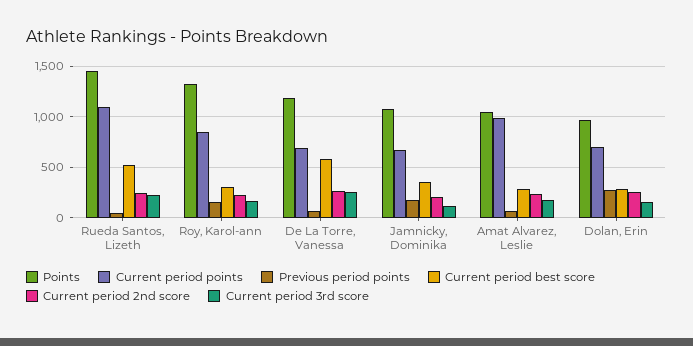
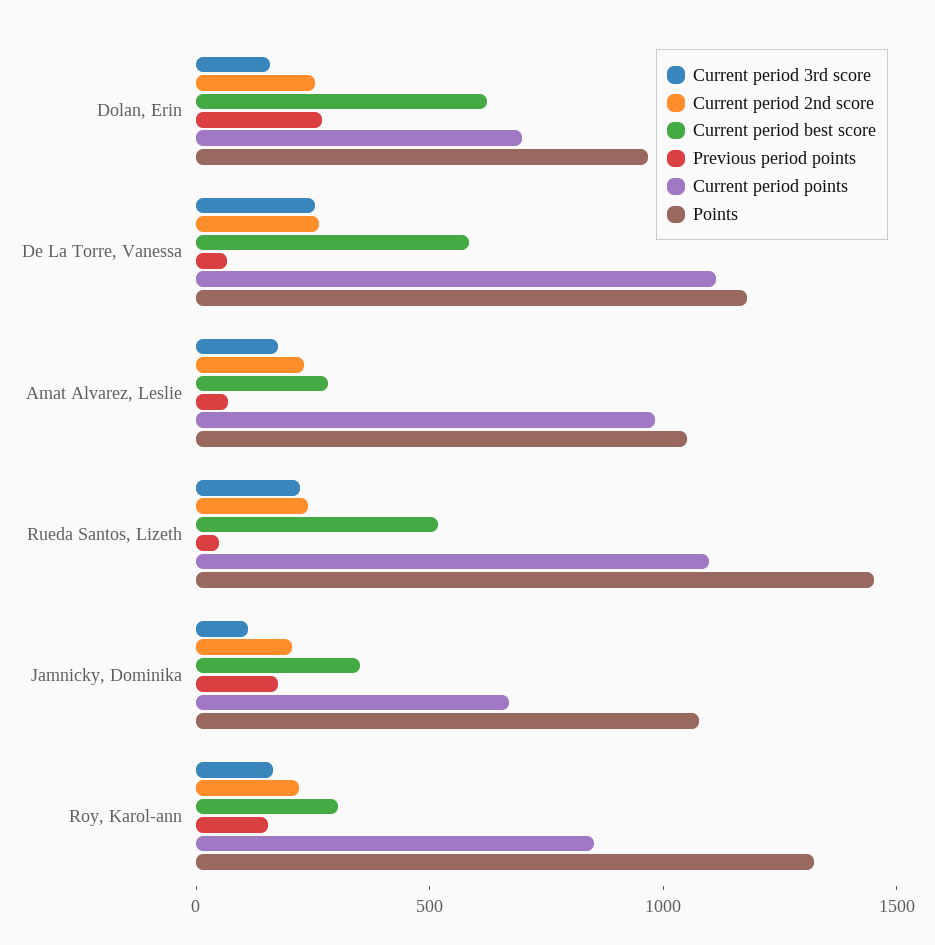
  {
    "Points": {
      "Rueda Santos, Lizeth": 1500,
      "Roy, Karol-ann": 1300,
      "De La Torre, Vanessa": 1200,
      "Jamnicky, Dominika": 1100,
      "Amat Alvarez, Leslie": 1100,
      "Dolan, Erin": 1000
    },
    "Current period points": {
      "Rueda Santos, Lizeth": 1100,
      "Roy, Karol-ann": 900,
-     "De La Torre, Vanessa": 700,
+     "De La Torre, Vanessa": 1100,
      "Jamnicky, Dominika": 700,
      "Amat Alvarez, Leslie": 1000,
      "Dolan, Erin": 700
    },
    "Previous period points": {
      "Rueda Santos, Lizeth": 0,
      "Roy, Karol-ann": 200,
      "De La Torre, Vanessa": 100,
      "Jamnicky, Dominika": 200,
      "Amat Alvarez, Leslie": 100,
      "Dolan, Erin": 300
    },
    "Current period best score": {
      "Rueda Santos, Lizeth": 500,
      "Roy, Karol-ann": 300,
      "De La Torre, Vanessa": 600,
      "Jamnicky, Dominika": 400,
      "Amat Alvarez, Leslie": 300,
-     "Dolan, Erin": 300
+     "Dolan, Erin": 600
    },
    "Current period 2nd score": {
      "Rueda Santos, Lizeth": 200,
      "Roy, Karol-ann": 200,
      "De La Torre, Vanessa": 300,
      "Jamnicky, Dominika": 200,
      "Amat Alvarez, Leslie": 200,
      "Dolan, Erin": 300
    },
    "Current period 3rd score": {
      "Rueda Santos, Lizeth": 200,
      "Roy, Karol-ann": 200,
      "De La Torre, Vanessa": 300,
      "Jamnicky, Dominika": 100,
      "Amat Alvarez, Leslie": 200,
      "Dolan, Erin": 200
    }
  }

